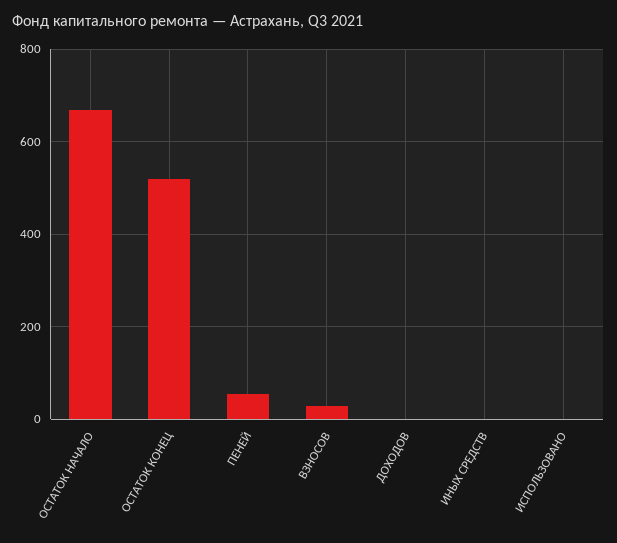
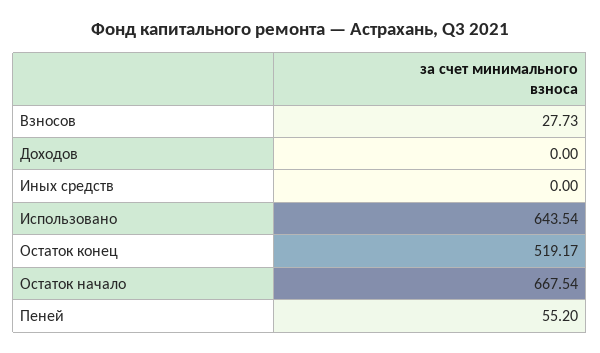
  {
    "ОСТАТОК НАЧАЛО": 667.54,
    "ОСТАТОК КОНЕЦ": 519.17,
    "ПЕНЕЙ": 55.2,
    "ВЗНОСОВ": 27.73,
    "ДОХОДОВ": 0,
    "ИНЫХ СРЕДСТВ": 0,
-   "ИСПОЛЬЗОВАНО": 0
+   "ИСПОЛЬЗОВАНО": 643.54
  }

